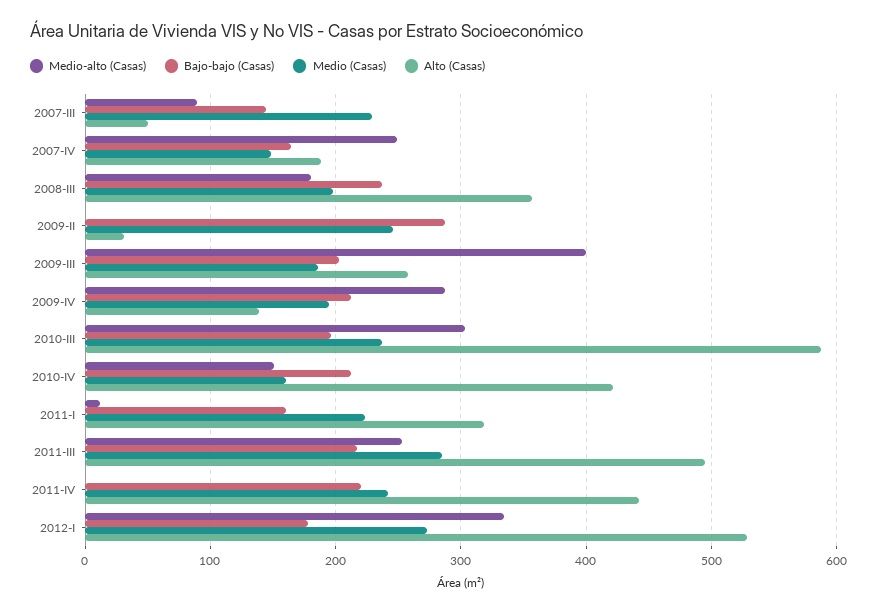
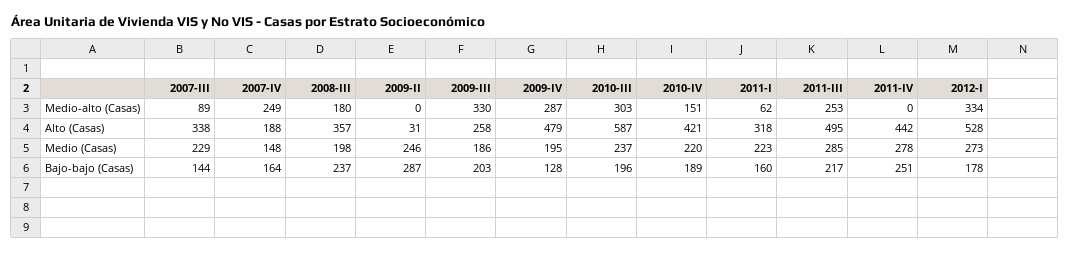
  {
    "Medio-alto (Casas)": {
      "2007-III": 89,
      "2007-IV": 249,
      "2008-III": 180,
      "2009-II": 0,
-     "2009-III": 400,
+     "2009-III": 330,
      "2009-IV": 287,
      "2010-III": 303,
      "2010-IV": 151,
-     "2011-I": 10,
+     "2011-I": 62,
      "2011-III": 253,
      "2011-IV": 0,
      "2012-I": 334
    },
    "Bajo-bajo (Casas)": {
      "2007-III": 144,
      "2007-IV": 164,
      "2008-III": 237,
      "2009-II": 287,
      "2009-III": 203,
-     "2009-IV": 210,
+     "2009-IV": 128,
      "2010-III": 196,
-     "2010-IV": 210,
+     "2010-IV": 189,
      "2011-I": 160,
      "2011-III": 217,
-     "2011-IV": 220,
+     "2011-IV": 251,
      "2012-I": 178
    },
    "Medio (Casas)": {
      "2007-III": 229,
      "2007-IV": 148,
      "2008-III": 198,
      "2009-II": 246,
      "2009-III": 186,
      "2009-IV": 195,
      "2010-III": 237,
-     "2010-IV": 160,
+     "2010-IV": 220,
      "2011-I": 223,
      "2011-III": 285,
-     "2011-IV": 240,
+     "2011-IV": 278,
      "2012-I": 273
    },
    "Alto (Casas)": {
-     "2007-III": 50,
+     "2007-III": 338,
      "2007-IV": 188,
      "2008-III": 357,
      "2009-II": 31,
      "2009-III": 258,
-     "2009-IV": 140,
+     "2009-IV": 479,
      "2010-III": 587,
      "2010-IV": 421,
      "2011-I": 318,
      "2011-III": 495,
      "2011-IV": 442,
      "2012-I": 528
    }
  }

